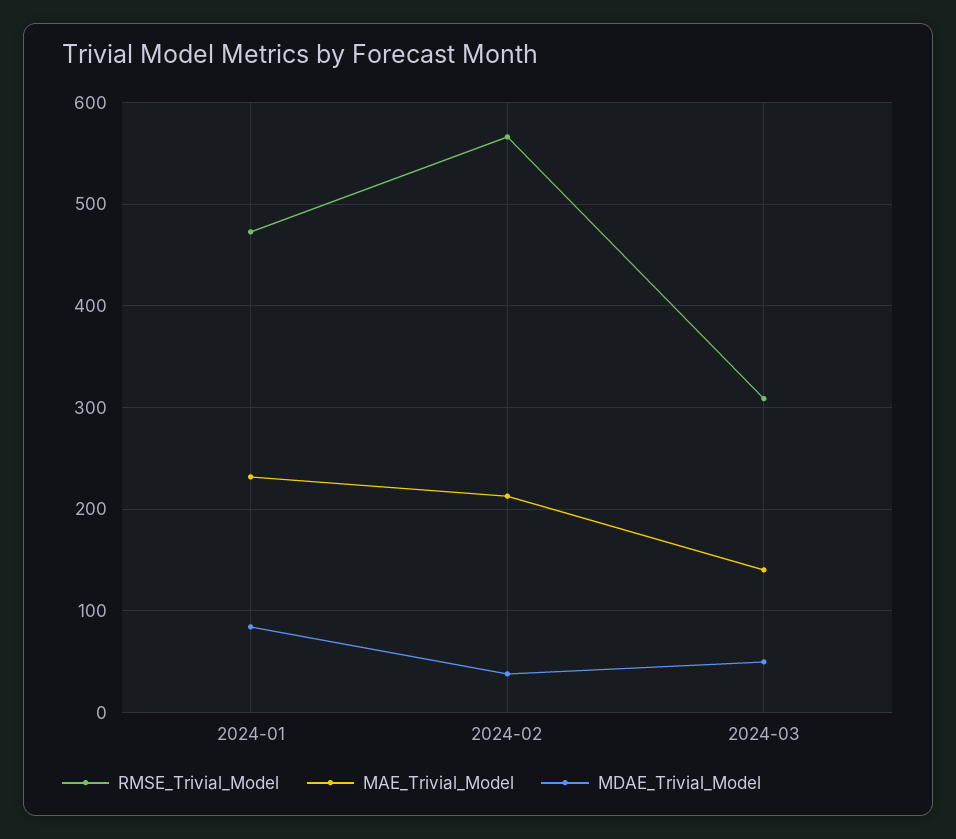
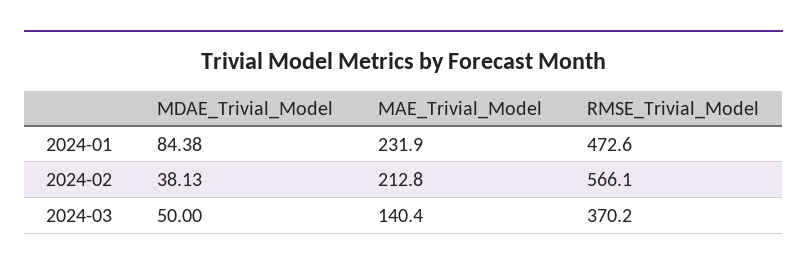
  {
    "RMSE_Trivial_Model": {
      "2024-01": 472.6,
      "2024-02": 566.1,
-     "2024-03": 310
+     "2024-03": 370.2
    },
    "MAE_Trivial_Model": {
      "2024-01": 231.9,
      "2024-02": 212.8,
      "2024-03": 140.4
    },
    "MDAE_Trivial_Model": {
      "2024-01": 84.38,
      "2024-02": 38.13,
      "2024-03": 50
    }
  }

